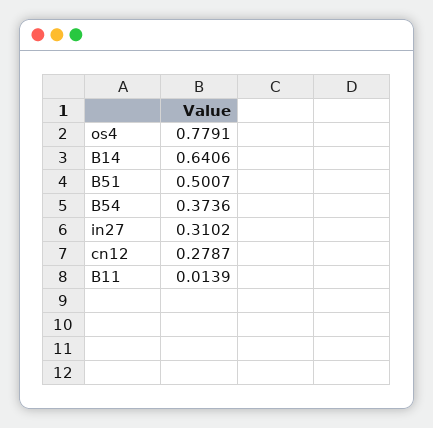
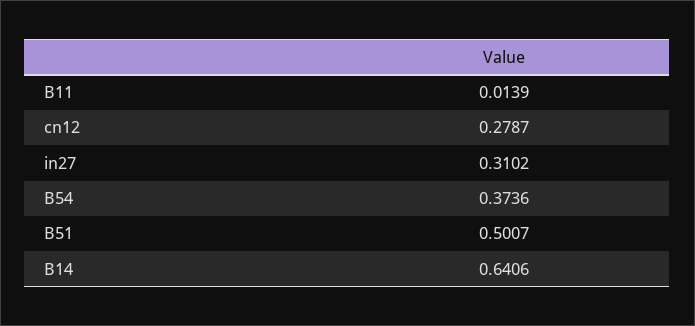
  {
-   "os4": 0.7791,
    "B14": 0.6406,
    "B51": 0.5007,
    "B54": 0.3736,
    "in27": 0.3102,
    "cn12": 0.2787,
    "B11": 0.0139
  }

